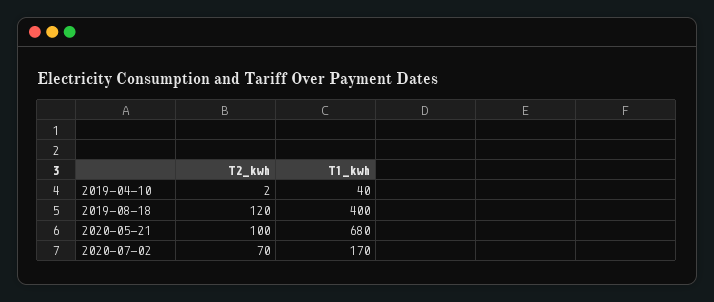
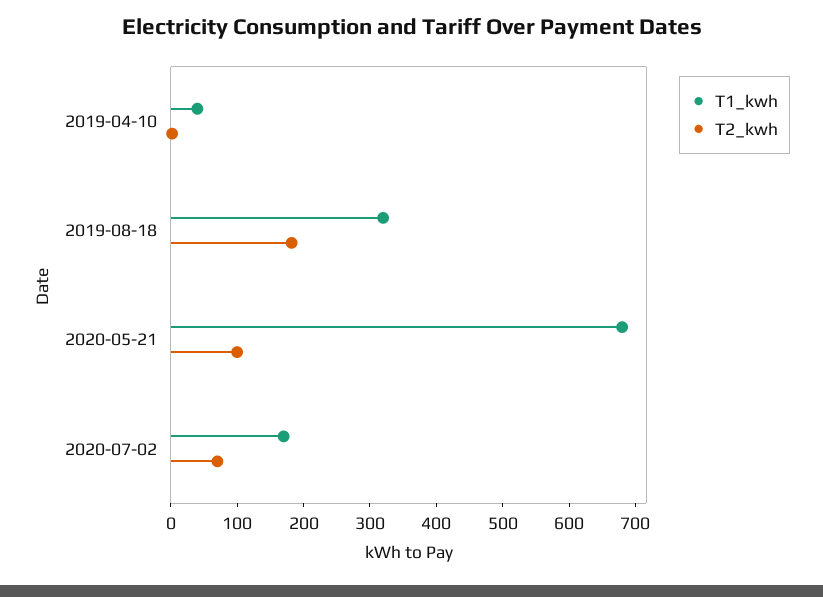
  {
    "T2_kwh": {
      "2019-04-10": 2,
-     "2019-08-18": 120,
+     "2019-08-18": 180,
      "2020-05-21": 100,
      "2020-07-02": 70
    },
    "T1_kwh": {
      "2019-04-10": 40,
-     "2019-08-18": 400,
+     "2019-08-18": 320,
      "2020-05-21": 680,
      "2020-07-02": 170
    }
  }

